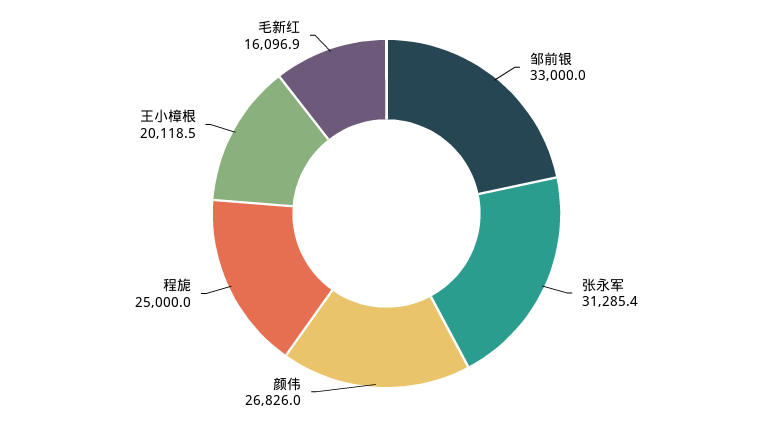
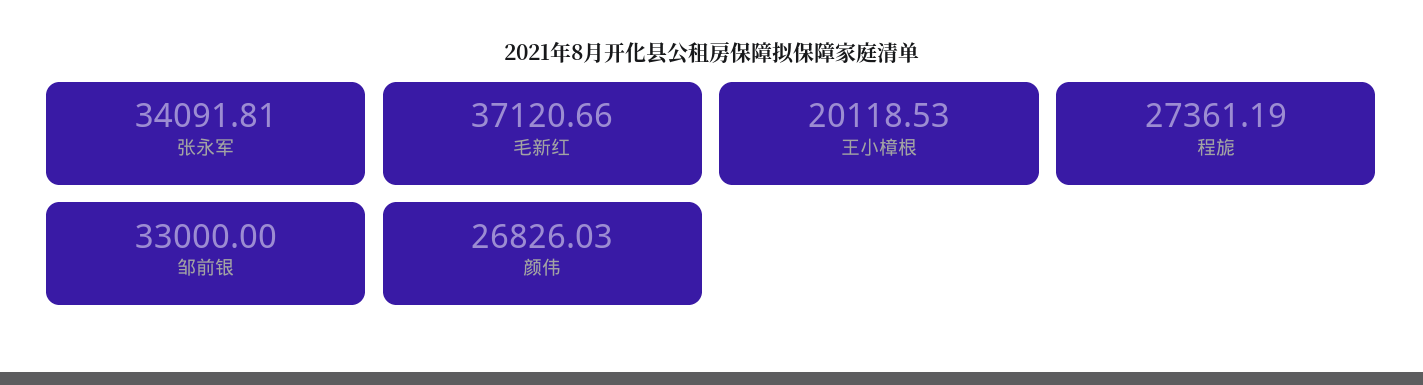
  {
    "邹前银": 33000,
-   "张永军": 31285.4,
+   "张永军": 34091.81,
    "颜伟": 26826.03,
-   "程旎": 25000,
+   "程旎": 27361.19,
    "王小樟根": 20118.53,
-   "毛新红": 16096.9
+   "毛新红": 37120.66
  }

